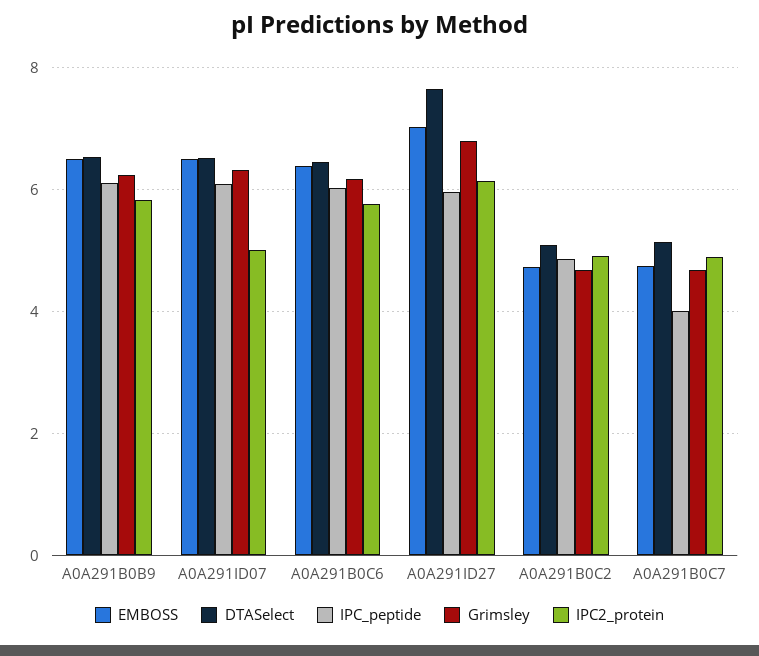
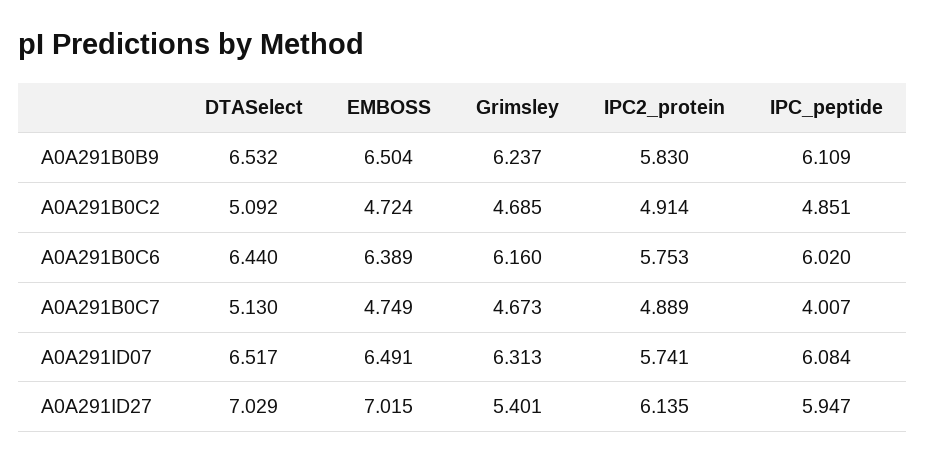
  {
    "EMBOSS": {
      "A0A291B0B9": 6.504,
      "A0A291ID07": 6.491,
      "A0A291B0C6": 6.389,
      "A0A291ID27": 7.015,
      "A0A291B0C2": 4.724,
      "A0A291B0C7": 4.749
    },
    "DTASelect": {
      "A0A291B0B9": 6.532,
      "A0A291ID07": 6.517,
      "A0A291B0C6": 6.44,
-     "A0A291ID27": 7.6,
+     "A0A291ID27": 7.029,
      "A0A291B0C2": 5.092,
      "A0A291B0C7": 5.13
    },
    "IPC_peptide": {
      "A0A291B0B9": 6.109,
      "A0A291ID07": 6.084,
      "A0A291B0C6": 6.02,
      "A0A291ID27": 5.947,
      "A0A291B0C2": 4.851,
      "A0A291B0C7": 4.007
    },
    "Grimsley": {
      "A0A291B0B9": 6.237,
      "A0A291ID07": 6.313,
      "A0A291B0C6": 6.16,
-     "A0A291ID27": 6.8,
+     "A0A291ID27": 5.401,
      "A0A291B0C2": 4.685,
      "A0A291B0C7": 4.673
    },
    "IPC2_protein": {
      "A0A291B0B9": 5.83,
-     "A0A291ID07": 5,
+     "A0A291ID07": 5.741,
      "A0A291B0C6": 5.753,
      "A0A291ID27": 6.135,
      "A0A291B0C2": 4.914,
      "A0A291B0C7": 4.889
    }
  }

